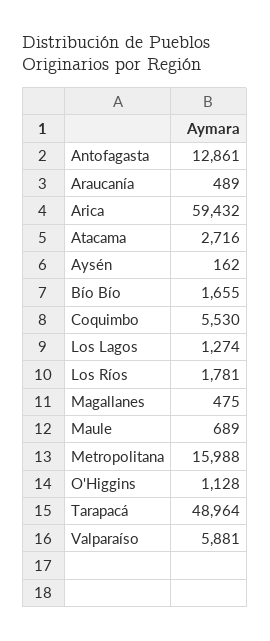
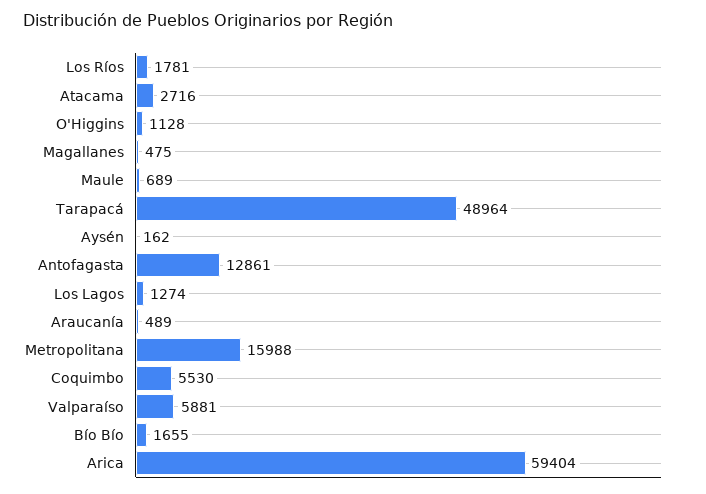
  {
    "Antofagasta": 12861,
    "Araucanía": 489,
-   "Arica": 59432,
+   "Arica": 59404,
    "Atacama": 2716,
    "Aysén": 162,
    "Bío Bío": 1655,
    "Coquimbo": 5530,
    "Los Lagos": 1274,
    "Los Ríos": 1781,
    "Magallanes": 475,
    "Maule": 689,
    "Metropolitana": 15988,
    "O'Higgins": 1128,
    "Tarapacá": 48964,
    "Valparaíso": 5881
  }

